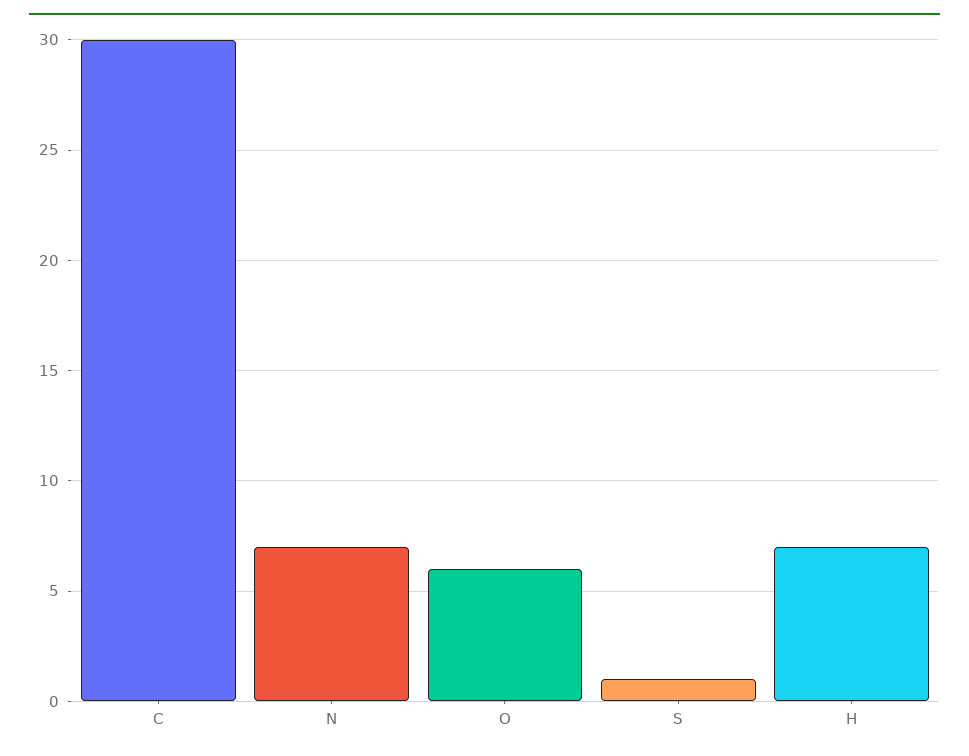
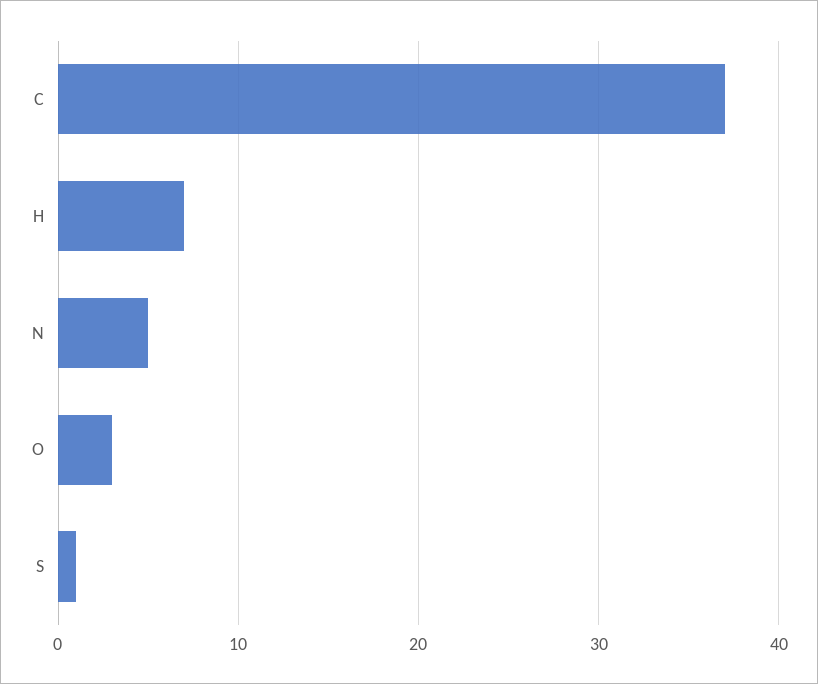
  {
-   "C": 30,
+   "C": 37,
-   "N": 7,
+   "N": 5,
-   "O": 6,
+   "O": 3,
    "S": 1,
    "H": 7
  }

